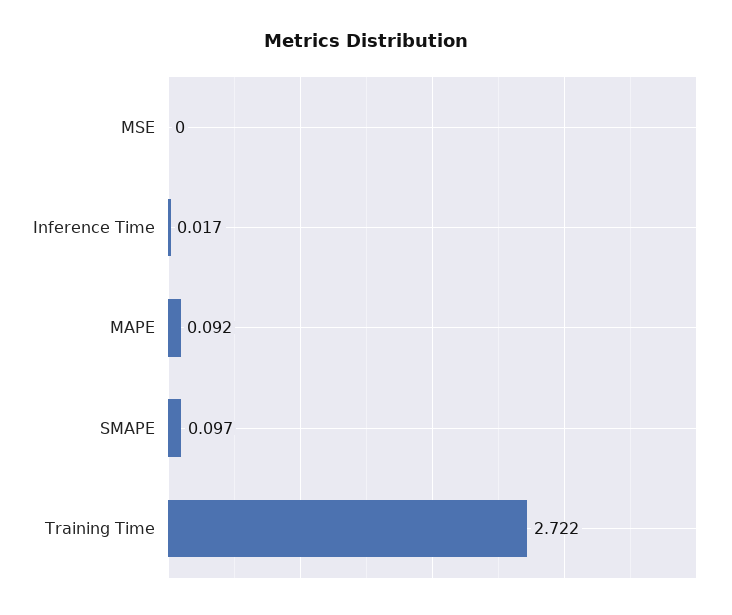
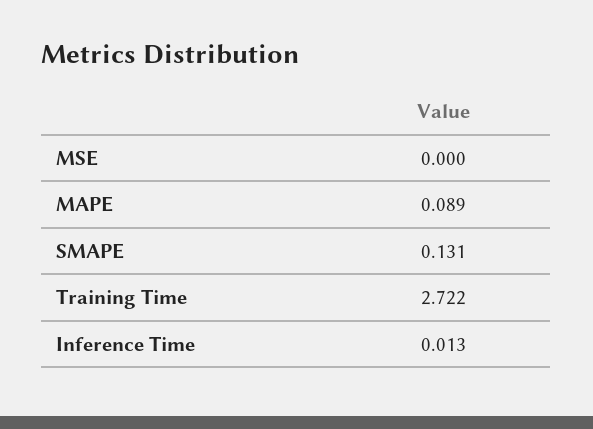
  {
    "MSE": 0,
-   "Inference Time": 0.017,
+   "Inference Time": 0.013,
-   "MAPE": 0.092,
+   "MAPE": 0.089,
-   "SMAPE": 0.097,
+   "SMAPE": 0.131,
    "Training Time": 2.722
  }

